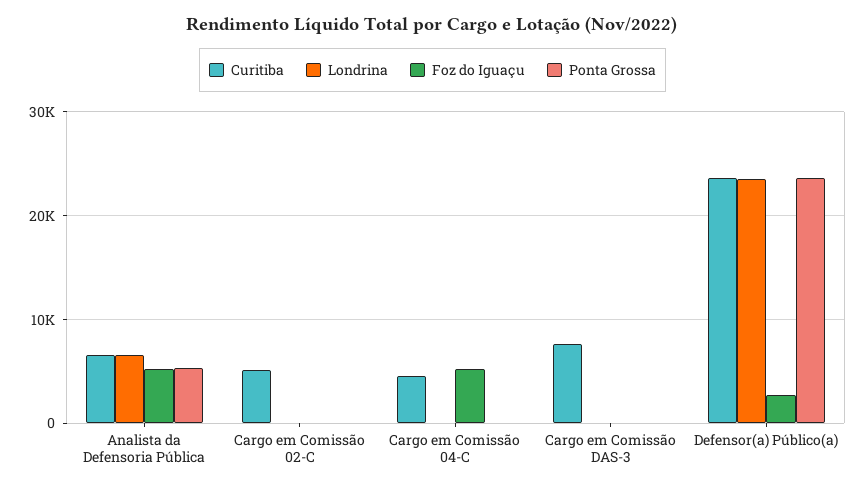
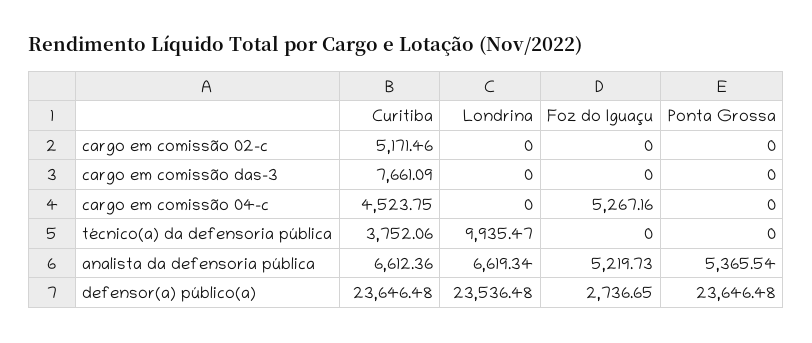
  {
    "Curitiba": {
      "Analista da Defensoria Pública": 6612.36,
      "Cargo em Comissão 02-C": 5171.46,
      "Cargo em Comissão 04-C": 4523.75,
      "Cargo em Comissão DAS-3": 7661.09,
-     "Defensor(a) Público(a)": 23646.48
+     "Defensor(a) Público(a)": 23646.48,
+     "técnico(a) da defensoria pública": 3752.06
    },
    "Londrina": {
      "Analista da Defensoria Pública": 6619.34,
      "Cargo em Comissão 02-C": 0,
      "Cargo em Comissão 04-C": 0,
      "Cargo em Comissão DAS-3": 0,
-     "Defensor(a) Público(a)": 23536.48
+     "Defensor(a) Público(a)": 23536.48,
+     "técnico(a) da defensoria pública": 9935.47
    },
    "Foz do Iguaçu": {
      "Analista da Defensoria Pública": 5219.73,
      "Cargo em Comissão 02-C": 0,
      "Cargo em Comissão 04-C": 5267.16,
      "Cargo em Comissão DAS-3": 0,
-     "Defensor(a) Público(a)": 2736.65
+     "Defensor(a) Público(a)": 2736.65,
+     "técnico(a) da defensoria pública": 0
    },
    "Ponta Grossa": {
      "Analista da Defensoria Pública": 5365.54,
      "Cargo em Comissão 02-C": 0,
      "Cargo em Comissão 04-C": 0,
      "Cargo em Comissão DAS-3": 0,
-     "Defensor(a) Público(a)": 23646.48
+     "Defensor(a) Público(a)": 23646.48,
+     "técnico(a) da defensoria pública": 0
    }
  }

